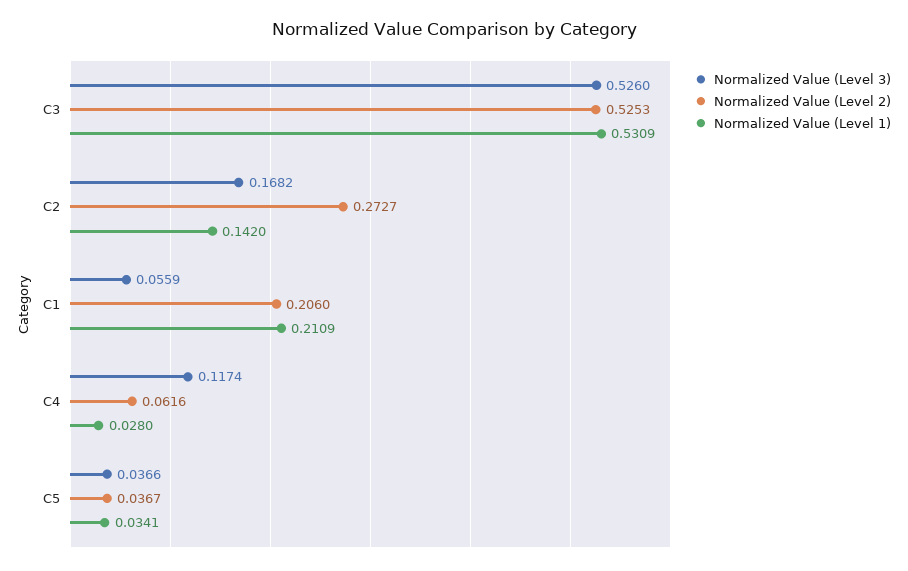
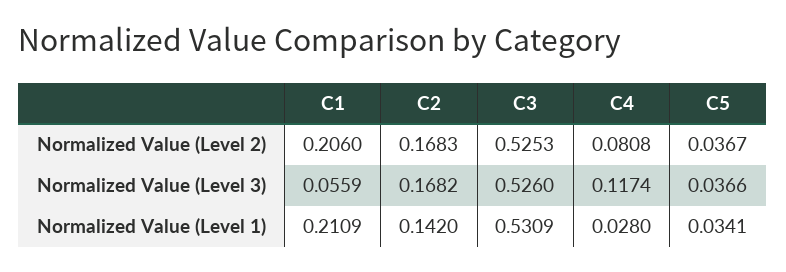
  {
    "Normalized Value (Level 3)": {
      "C3": 0.526,
      "C2": 0.1682,
      "C1": 0.0559,
      "C4": 0.1174,
      "C5": 0.0366
    },
    "Normalized Value (Level 2)": {
      "C3": 0.5253,
-     "C2": 0.2727,
+     "C2": 0.1683,
      "C1": 0.206,
-     "C4": 0.0616,
+     "C4": 0.0808,
      "C5": 0.0367
    },
    "Normalized Value (Level 1)": {
      "C3": 0.5309,
      "C2": 0.142,
      "C1": 0.2109,
      "C4": 0.028,
      "C5": 0.0341
    }
  }

